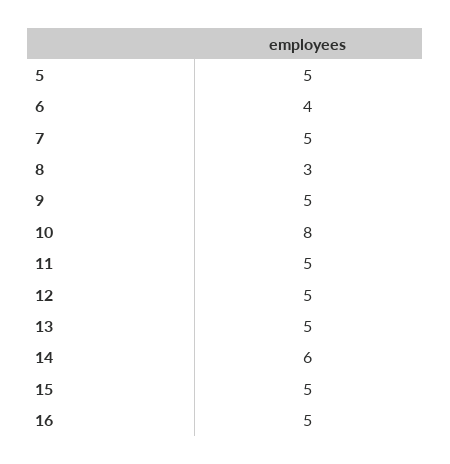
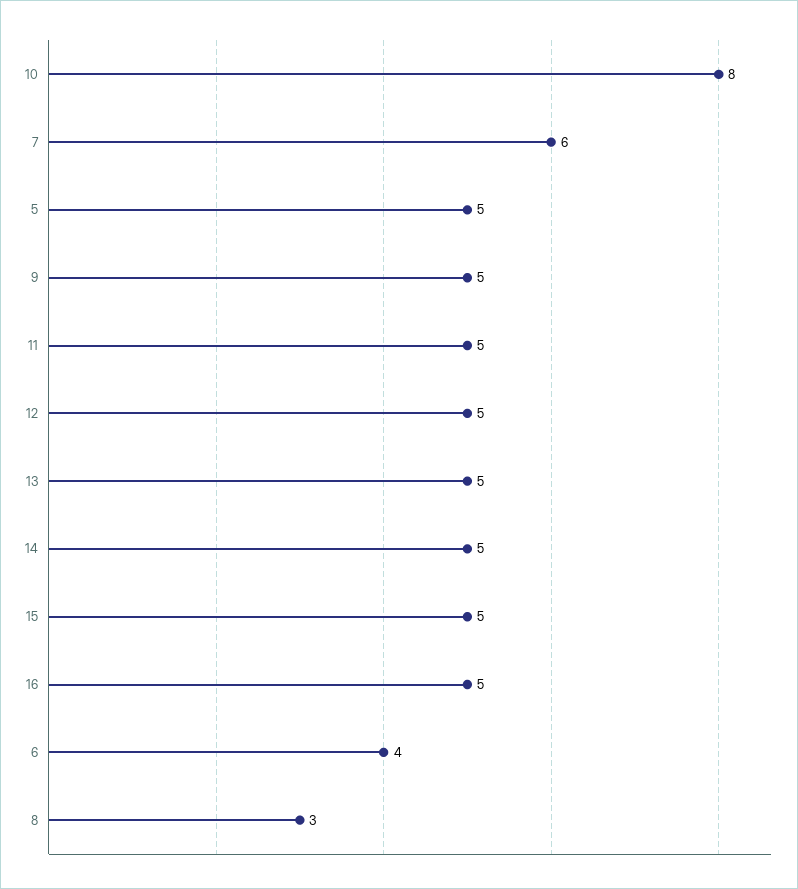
  {
    "5": 5,
    "6": 4,
-   "7": 5,
+   "7": 6,
    "8": 3,
    "9": 5,
    "10": 8,
    "11": 5,
    "12": 5,
    "13": 5,
-   "14": 6,
+   "14": 5,
    "15": 5,
    "16": 5
  }

